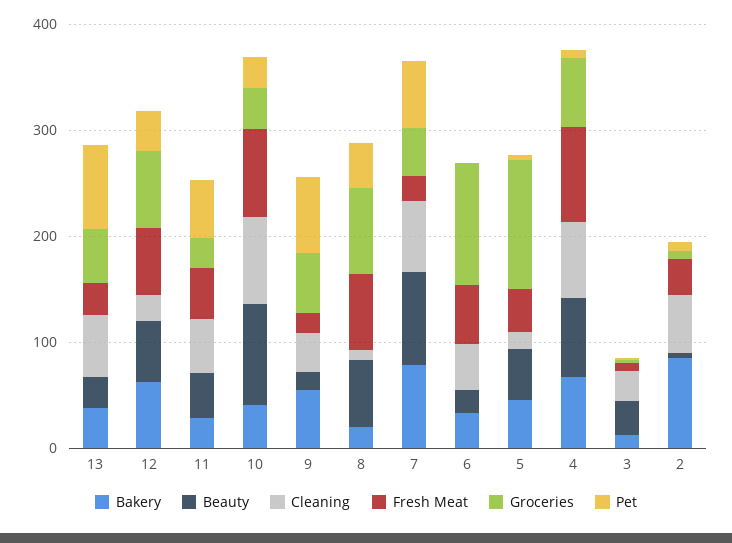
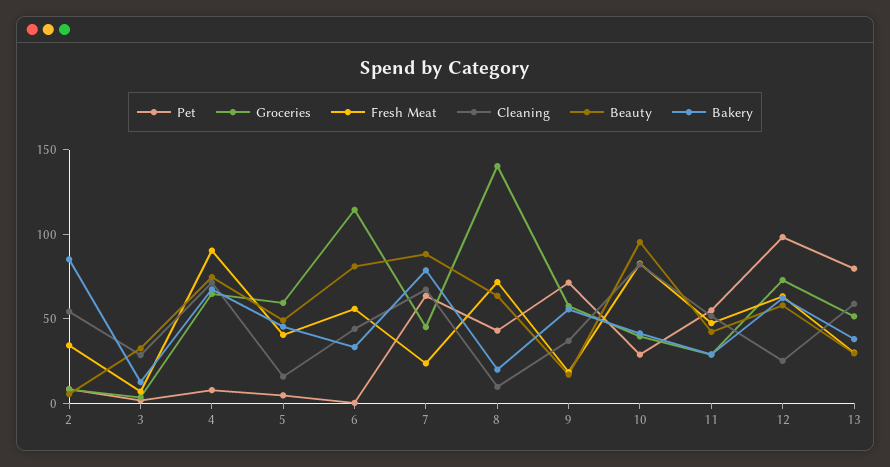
  {
    "Bakery": {
      "13": 40,
      "12": 60,
      "11": 30,
      "10": 40,
      "9": 60,
      "8": 20,
      "7": 80,
      "6": 30,
      "5": 50,
      "4": 70,
      "3": 10,
      "2": 80
    },
    "Beauty": {
      "13": 30,
      "12": 60,
      "11": 40,
      "10": 100,
      "9": 20,
      "8": 60,
      "7": 90,
-     "6": 20,
+     "6": 80,
      "5": 50,
      "4": 70,
      "3": 30,
      "2": 10
    },
    "Cleaning": {
      "13": 60,
      "12": 20,
      "11": 50,
      "10": 80,
      "9": 40,
      "8": 10,
      "7": 70,
      "6": 40,
      "5": 20,
      "4": 70,
      "3": 30,
      "2": 50
    },
    "Fresh Meat": {
      "13": 30,
      "12": 60,
      "11": 50,
      "10": 80,
      "9": 20,
      "8": 70,
      "7": 20,
      "6": 60,
      "5": 40,
      "4": 90,
      "3": 10,
      "2": 30
    },
    "Groceries": {
      "13": 50,
      "12": 70,
      "11": 30,
      "10": 40,
      "9": 60,
-     "8": 80,
+     "8": 140,
      "7": 40,
      "6": 110,
-     "5": 120,
+     "5": 60,
      "4": 60,
      "3": 0,
      "2": 10
    },
    "Pet": {
      "13": 80,
-     "12": 40,
+     "12": 100,
      "11": 50,
      "10": 30,
      "9": 70,
      "8": 40,
      "7": 60,
      "6": 0,
      "5": 0,
      "4": 10,
      "3": 0,
      "2": 10
    }
  }

